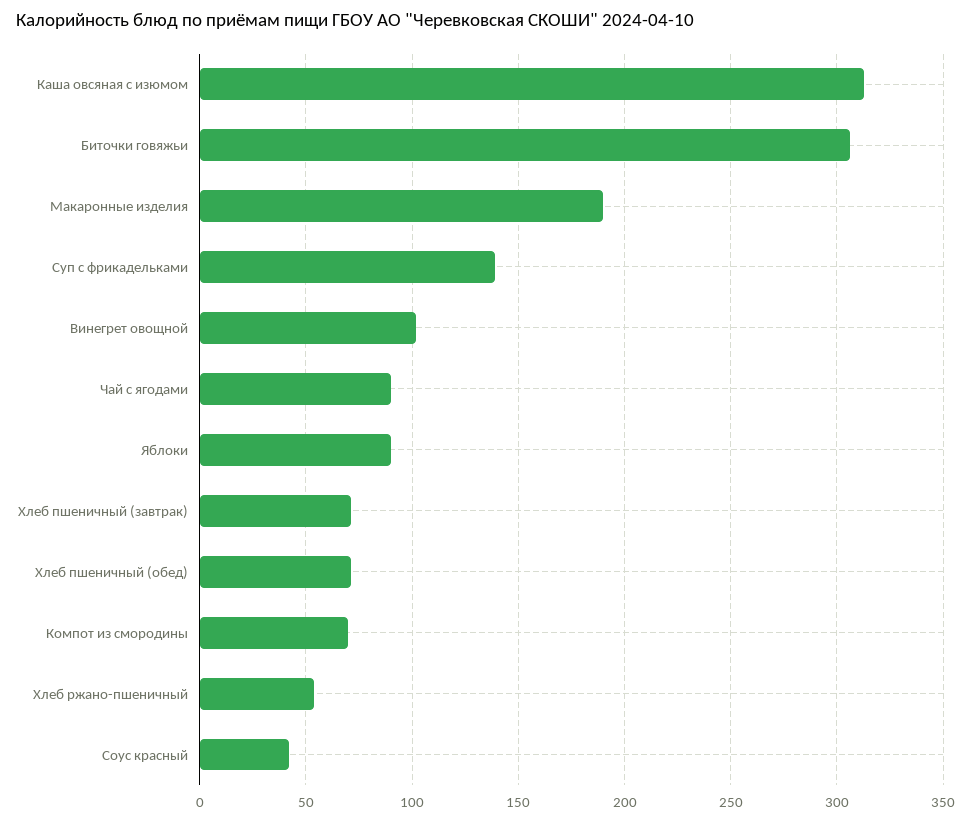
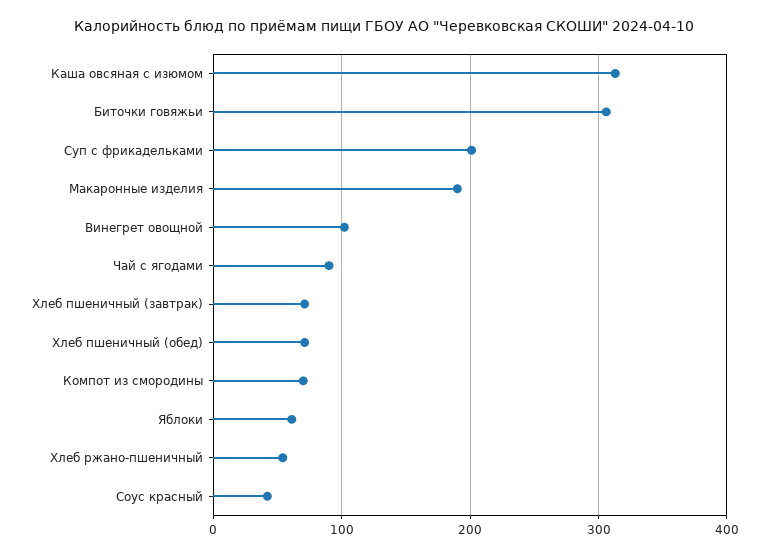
  {
    "Каша овсяная с изюмом": 315,
    "Биточки говяжьи": 305,
    "Макаронные изделия": 190,
-   "Суп с фрикадельками": 140,
+   "Суп с фрикадельками": 200,
    "Винегрет овощной": 100,
    "Чай с ягодами": 90,
-   "Яблоки": 90,
+   "Яблоки": 60,
    "Хлеб пшеничный (завтрак)": 70,
    "Хлеб пшеничный (обед)": 70,
    "Компот из смородины": 70,
    "Хлеб ржано-пшеничный": 55,
    "Соус красный": 40
  }

